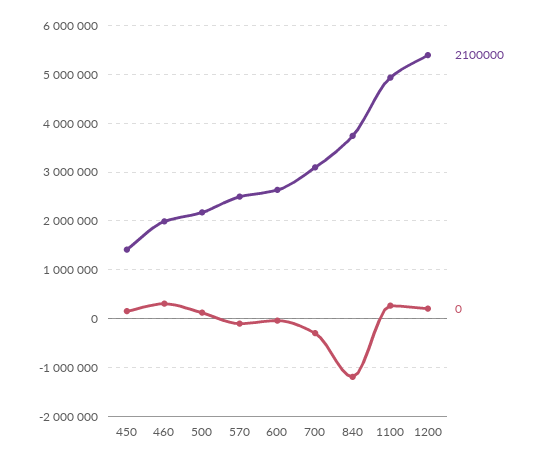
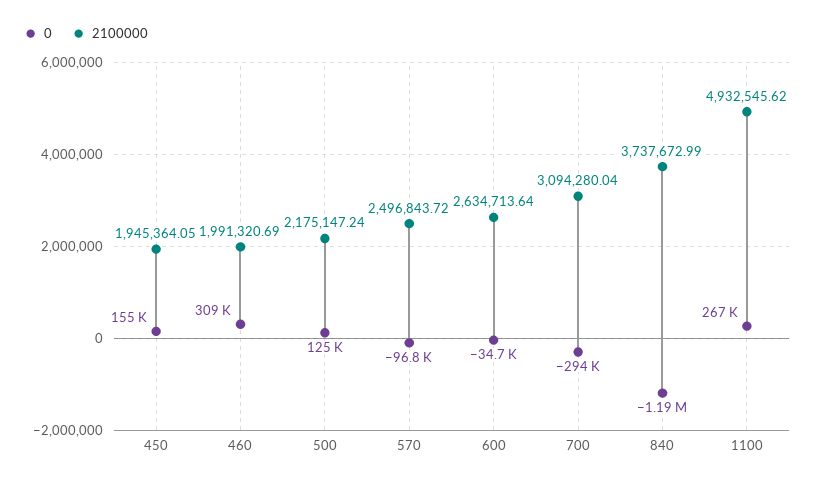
  {
    "2100000": {
-     "450": 1400000,
+     "450": 1945364.05,
      "460": 1991320.69,
      "500": 2175147.24,
      "570": 2496843.72,
      "600": 2634713.64,
      "700": 3094280.04,
      "840": 3737672.99,
-     "1100": 4932545.62,
+     "1100": 4932545.62
-     "1200": 5400000
    },
    "0": {
      "450": 155000,
      "460": 309000,
      "500": 125000,
      "570": -96800,
      "600": -34700,
      "700": -294000,
      "840": -1190000,
-     "1100": 267000,
+     "1100": 267000
-     "1200": 200000
    }
  }

